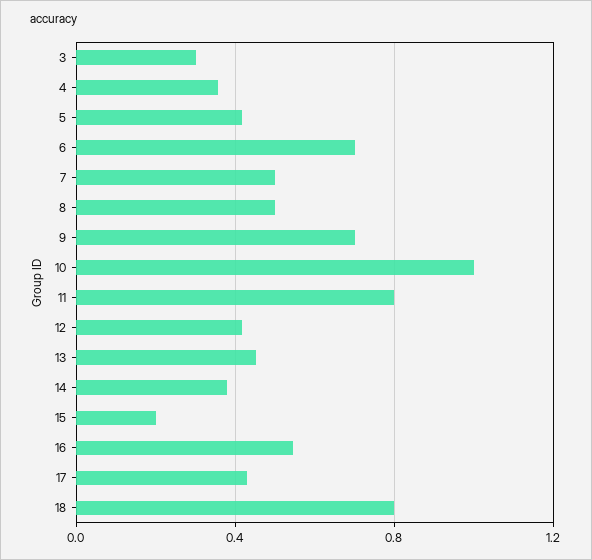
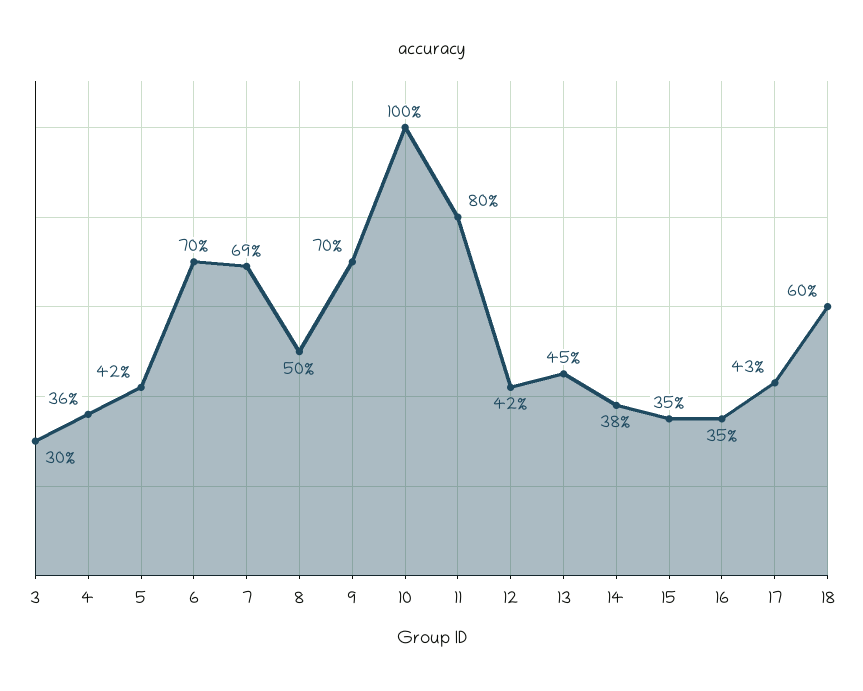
  {
    "3": 0.3,
    "4": 0.36,
    "5": 0.42,
    "6": 0.7,
-   "7": 0.5,
+   "7": 0.69,
    "8": 0.5,
    "9": 0.7,
    "10": 1,
    "11": 0.8,
    "12": 0.42,
    "13": 0.45,
    "14": 0.38,
-   "15": 0.2,
+   "15": 0.35,
-   "16": 0.55,
+   "16": 0.35,
    "17": 0.43,
-   "18": 0.8
+   "18": 0.6
  }

